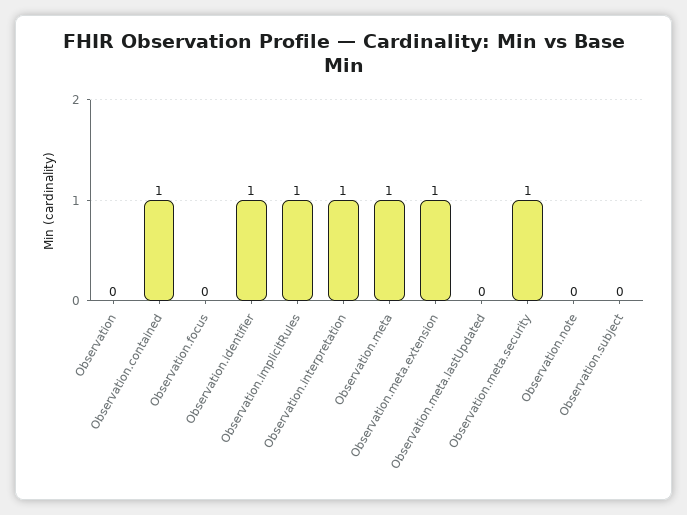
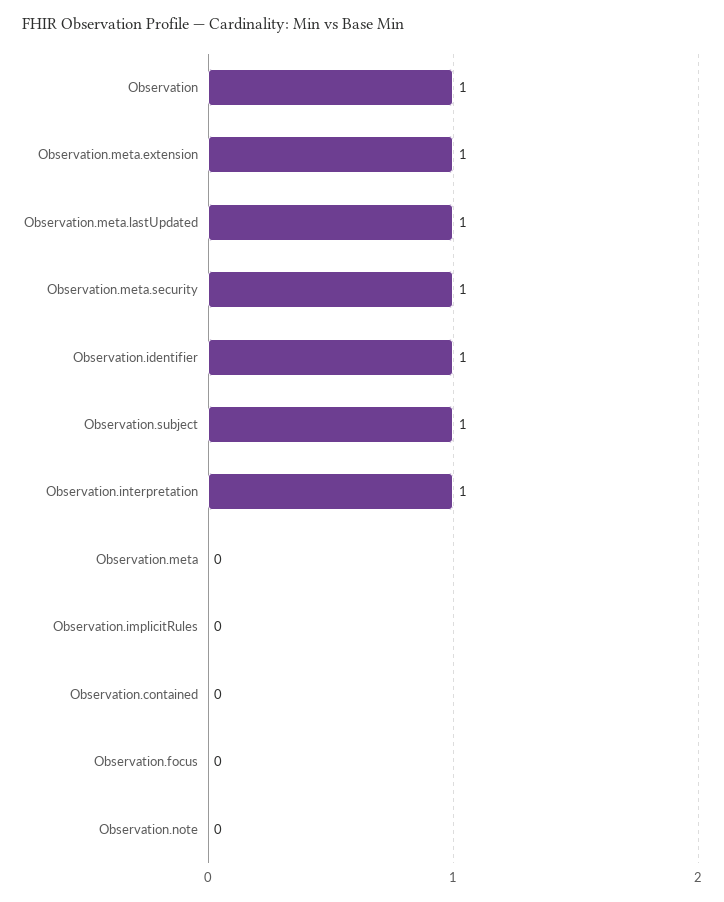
  {
-   "Observation": 0,
+   "Observation": 1,
-   "Observation.contained": 1,
+   "Observation.contained": 0,
    "Observation.focus": 0,
    "Observation.identifier": 1,
-   "Observation.implicitRules": 1,
+   "Observation.implicitRules": 0,
    "Observation.interpretation": 1,
-   "Observation.meta": 1,
+   "Observation.meta": 0,
    "Observation.meta.extension": 1,
-   "Observation.meta.lastUpdated": 0,
+   "Observation.meta.lastUpdated": 1,
    "Observation.meta.security": 1,
    "Observation.note": 0,
-   "Observation.subject": 0
+   "Observation.subject": 1
  }

